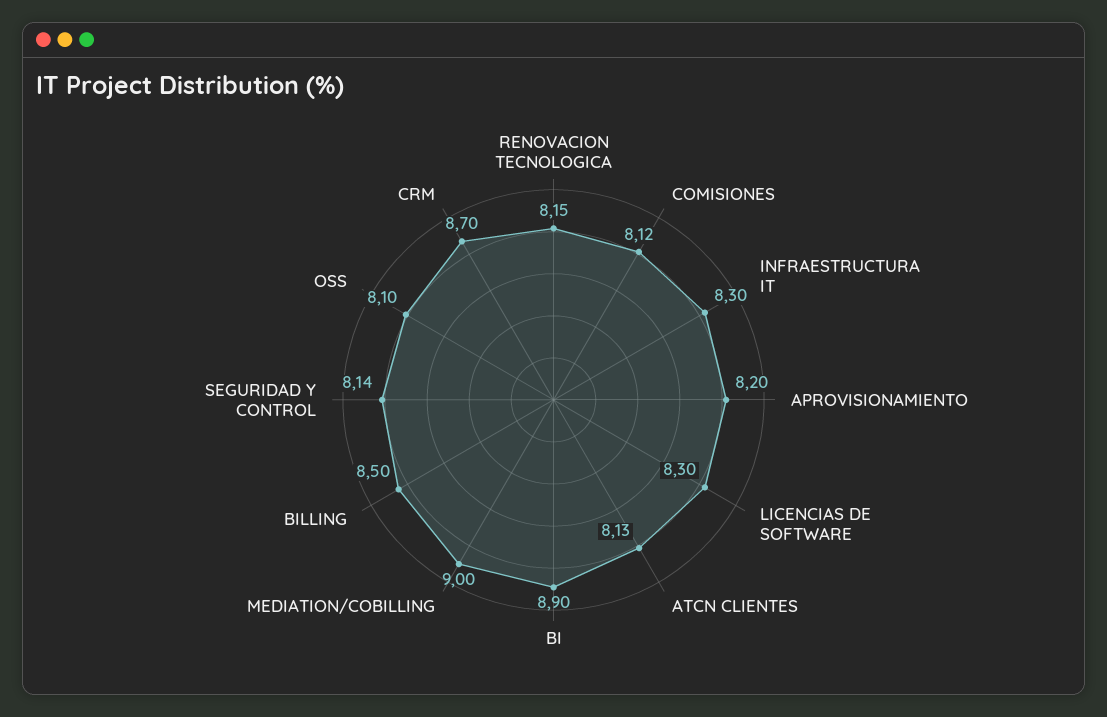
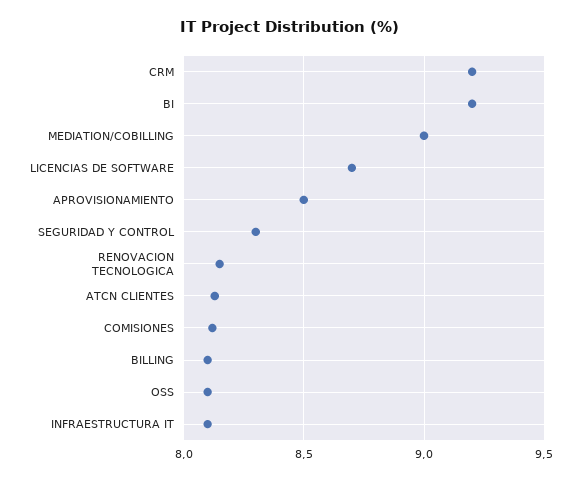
  {
    "RENOVACION TECNOLOGICA": 8.15,
    "COMISIONES": 8.12,
-   "INFRAESTRUCTURA IT": 8.3,
+   "INFRAESTRUCTURA IT": 8.1,
-   "APROVISIONAMIENTO": 8.2,
+   "APROVISIONAMIENTO": 8.5,
-   "LICENCIAS DE SOFTWARE": 8.3,
+   "LICENCIAS DE SOFTWARE": 8.7,
    "ATCN CLIENTES": 8.13,
-   "BI": 8.9,
+   "BI": 9.2,
    "MEDIATION/COBILLING": 9,
-   "BILLING": 8.5,
+   "BILLING": 8.1,
-   "SEGURIDAD Y CONTROL": 8.14,
+   "SEGURIDAD Y CONTROL": 8.3,
    "OSS": 8.1,
-   "CRM": 8.7
+   "CRM": 9.2
  }

